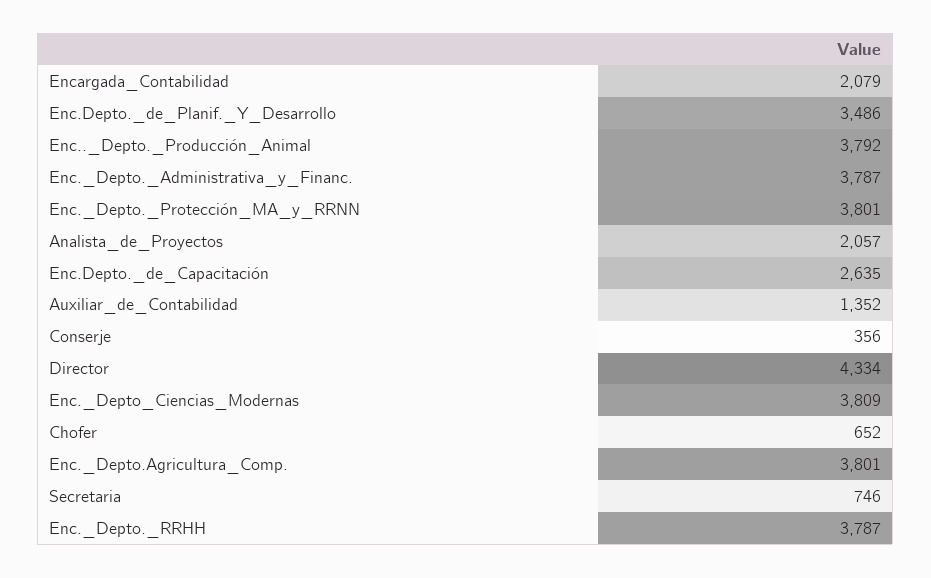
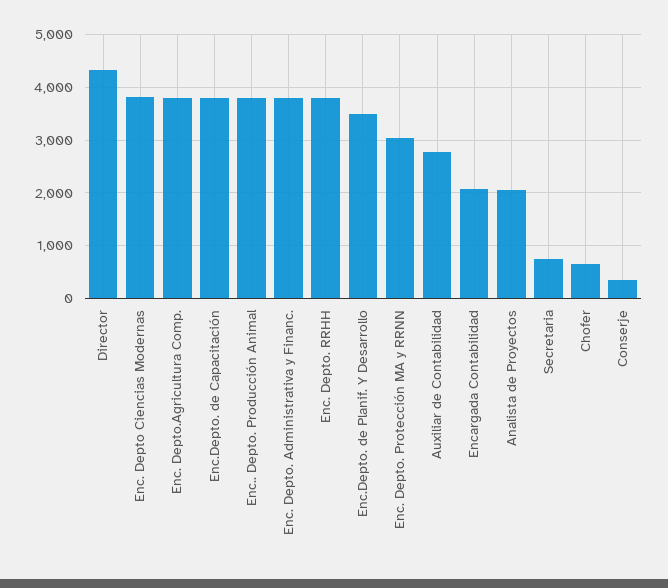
  {
    "Encargada_Contabilidad": 2079,
    "Enc.Depto._de_Planif._Y_Desarrollo": 3486,
    "Enc.._Depto._Producción_Animal": 3792,
    "Enc._Depto._Administrativa_y_Financ.": 3787,
-   "Enc._Depto._Protección_MA_y_RRNN": 3801,
+   "Enc._Depto._Protección_MA_y_RRNN": 3000,
    "Analista_de_Proyectos": 2057,
-   "Enc.Depto._de_Capacitación": 2635,
+   "Enc.Depto._de_Capacitación": 3800,
-   "Auxiliar_de_Contabilidad": 1352,
+   "Auxiliar_de_Contabilidad": 2800,
    "Conserje": 356,
    "Director": 4334,
    "Enc._Depto_Ciencias_Modernas": 3809,
    "Chofer": 652,
    "Enc._Depto.Agricultura_Comp.": 3801,
    "Secretaria": 746,
    "Enc._Depto._RRHH": 3787
  }

